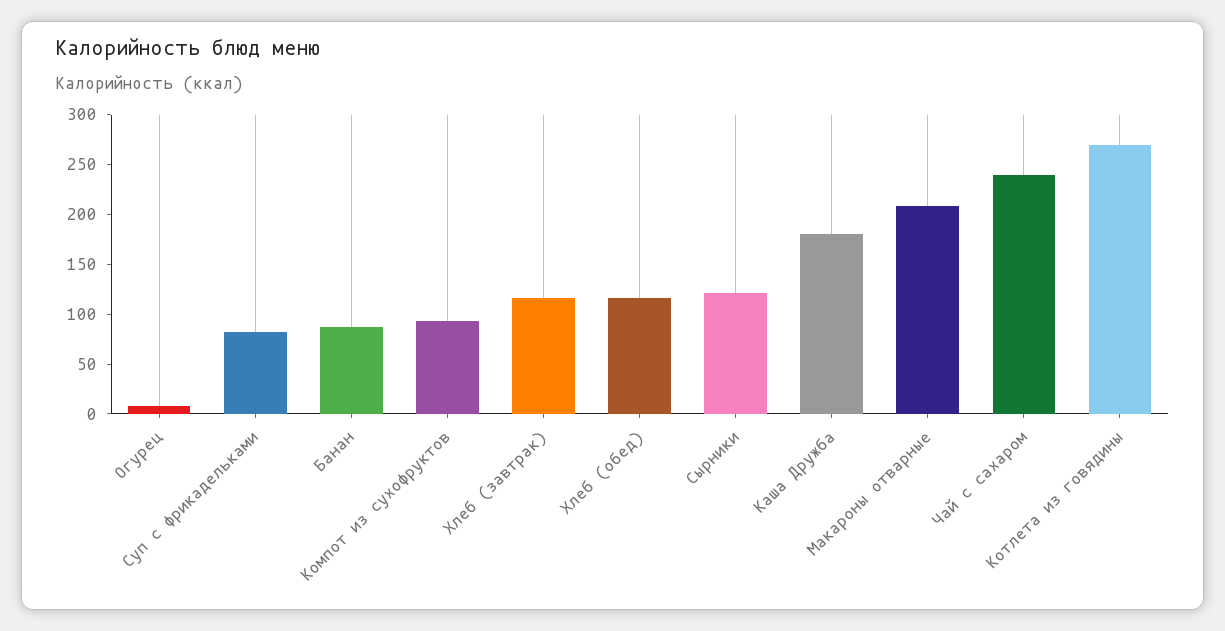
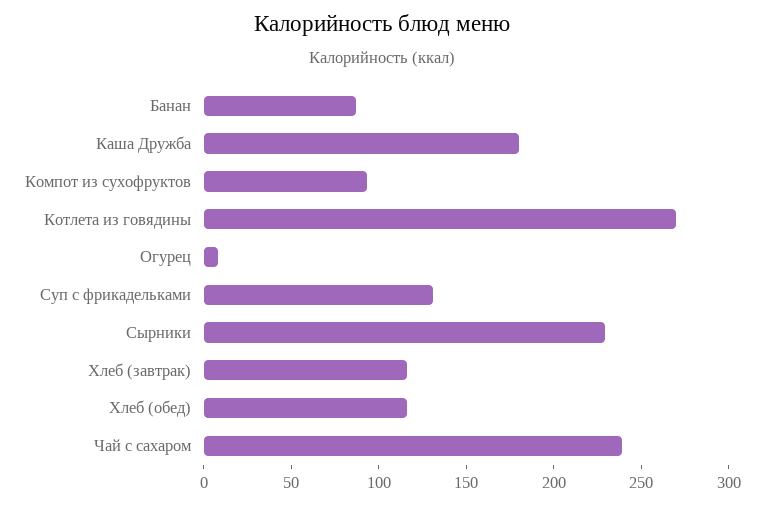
  {
    "Огурец": 10,
-   "Суп с фрикадельками": 80,
+   "Суп с фрикадельками": 130,
    "Банан": 90,
    "Компот из сухофруктов": 90,
    "Хлеб (завтрак)": 120,
    "Хлеб (обед)": 120,
-   "Сырники": 120,
+   "Сырники": 230,
    "Каша Дружба": 180,
-   "Макароны отварные": 210,
    "Чай с сахаром": 240,
    "Котлета из говядины": 270
  }

